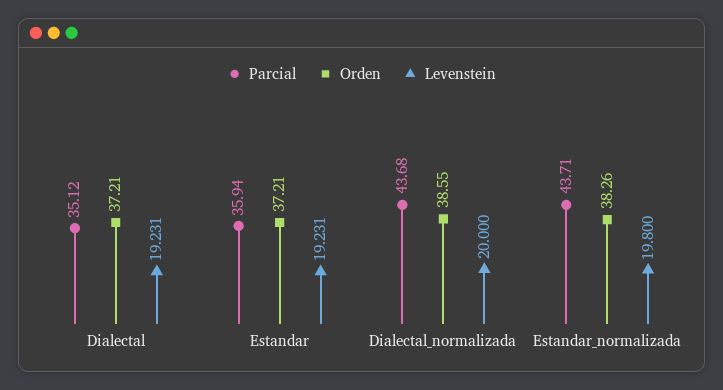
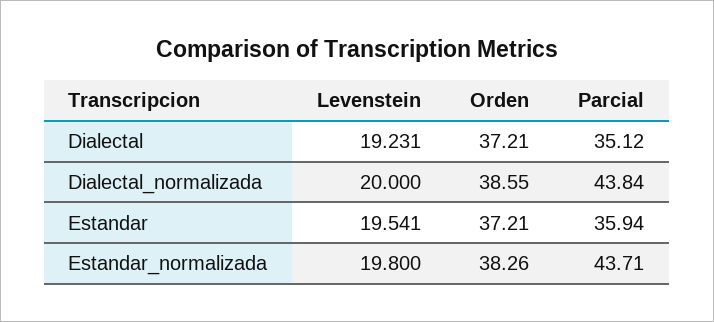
  {
    "Parcial": {
      "Dialectal": 35.12,
      "Estandar": 35.94,
-     "Dialectal_normalizada": 43.68,
+     "Dialectal_normalizada": 43.84,
      "Estandar_normalizada": 43.71
    },
    "Orden": {
      "Dialectal": 37.21,
      "Estandar": 37.21,
      "Dialectal_normalizada": 38.55,
      "Estandar_normalizada": 38.26
    },
    "Levenstein": {
      "Dialectal": 19.231,
-     "Estandar": 19.231,
+     "Estandar": 19.541,
      "Dialectal_normalizada": 20,
      "Estandar_normalizada": 19.8
    }
  }

